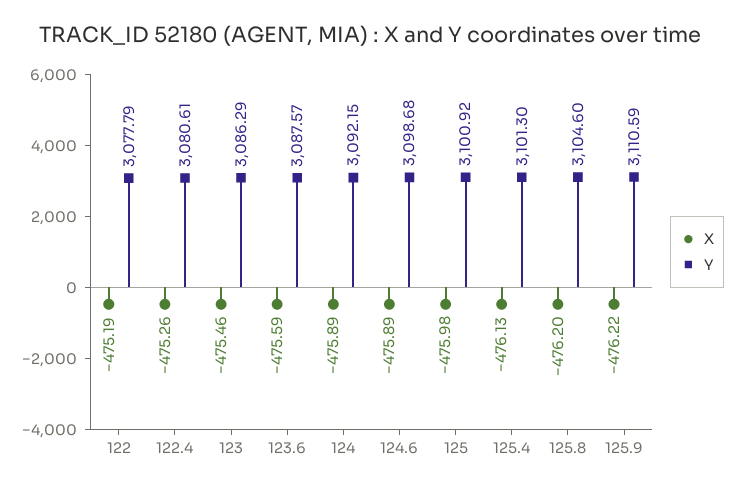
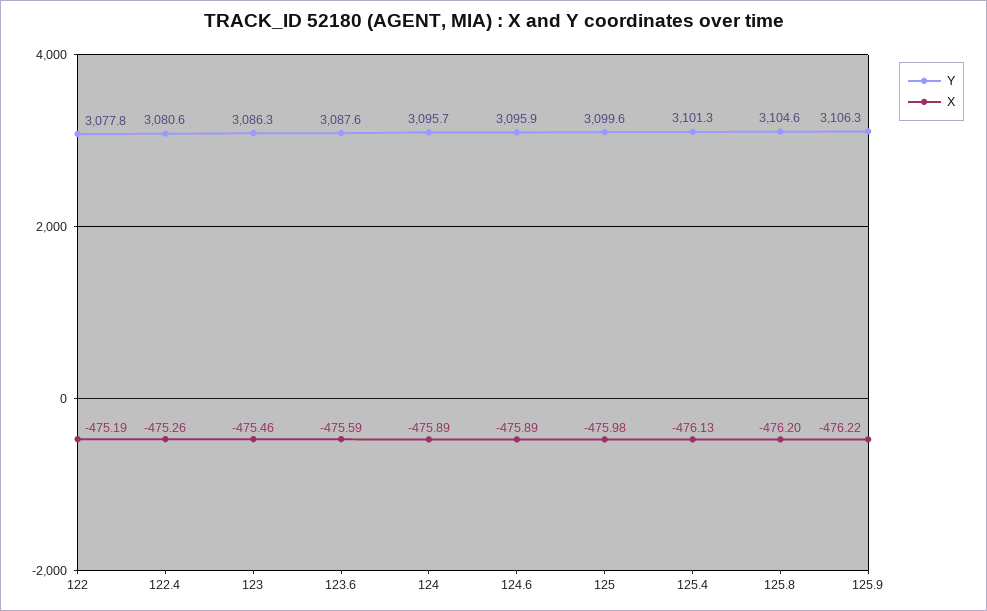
  {
    "X": {
      "122": -475.19,
      "122.4": -475.26,
      "123": -475.46,
      "123.6": -475.59,
      "124": -475.89,
      "124.6": -475.89,
      "125": -475.98,
      "125.4": -476.13,
      "125.8": -476.2,
      "125.9": -476.22
    },
    "Y": {
      "122": 3077.79,
      "122.4": 3080.61,
      "123": 3086.29,
      "123.6": 3087.57,
-     "124": 3092.15,
+     "124": 3095.7,
-     "124.6": 3098.68,
+     "124.6": 3095.9,
-     "125": 3100.92,
+     "125": 3099.6,
      "125.4": 3101.3,
      "125.8": 3104.6,
-     "125.9": 3110.59
+     "125.9": 3106.3
    }
  }

